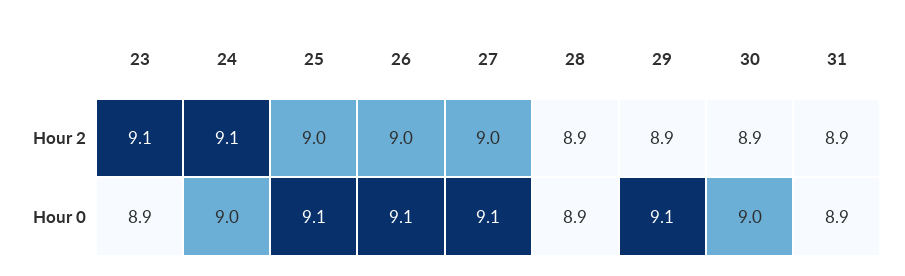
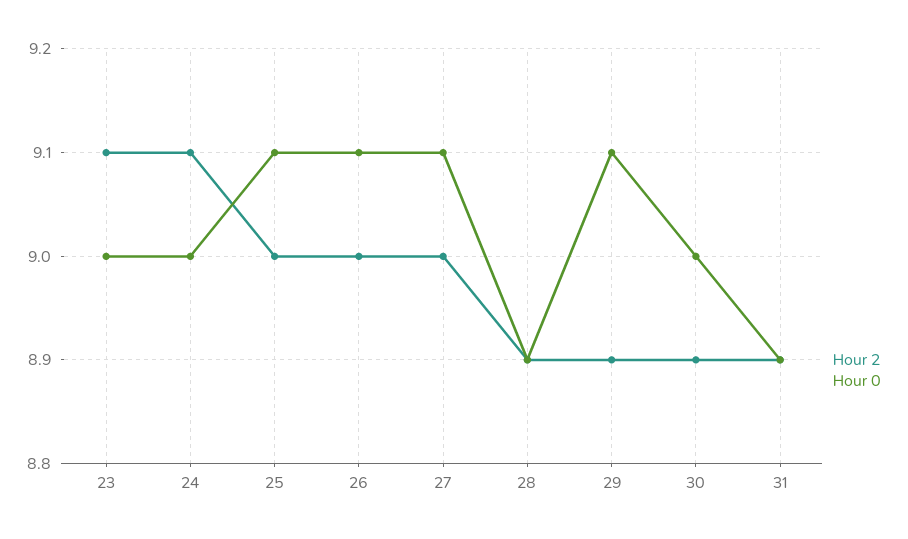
  {
    "Hour 2": {
      "23": 9.1,
      "24": 9.1,
      "25": 9,
      "26": 9,
      "27": 9,
      "28": 8.9,
      "29": 8.9,
      "30": 8.9,
      "31": 8.9
    },
    "Hour 0": {
-     "23": 8.9,
+     "23": 9,
      "24": 9,
      "25": 9.1,
      "26": 9.1,
      "27": 9.1,
      "28": 8.9,
      "29": 9.1,
      "30": 9,
      "31": 8.9
    }
  }

